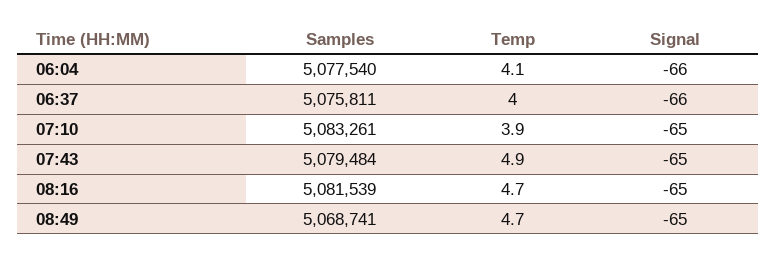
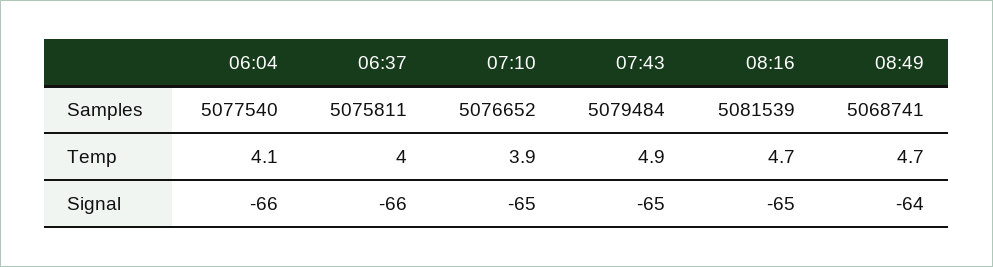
  {
    "Samples": {
      "06:04": 5077540,
      "06:37": 5075811,
-     "07:10": 5083261,
+     "07:10": 5076652,
      "07:43": 5079484,
      "08:16": 5081539,
      "08:49": 5068741
    },
    "Temp": {
      "06:04": 4.1,
      "06:37": 4,
      "07:10": 3.9,
      "07:43": 4.9,
      "08:16": 4.7,
      "08:49": 4.7
    },
    "Signal": {
      "06:04": -66,
      "06:37": -66,
      "07:10": -65,
      "07:43": -65,
      "08:16": -65,
-     "08:49": -65
+     "08:49": -64
    }
  }

